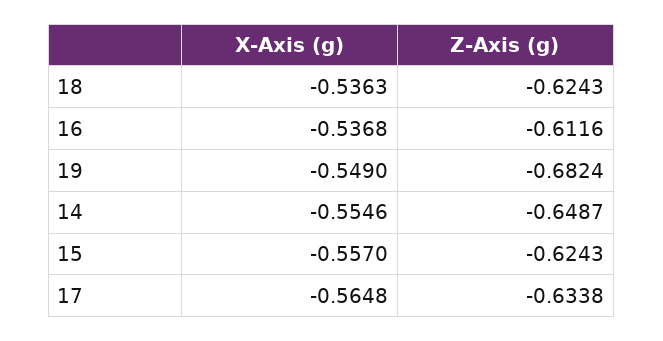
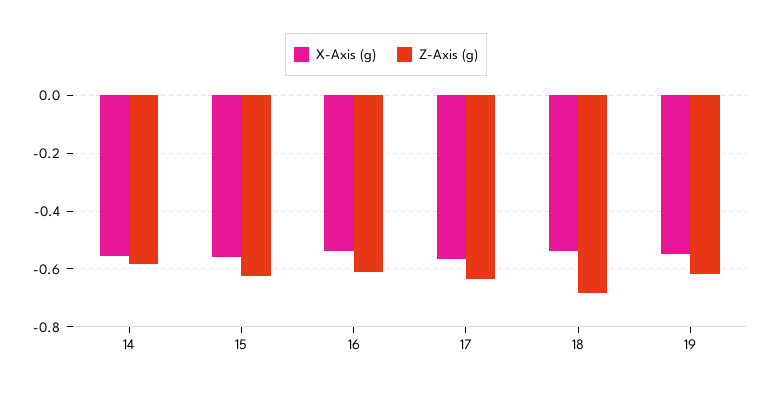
  {
    "X-Axis (g)": {
      "18": -0.5363,
      "16": -0.5368,
      "19": -0.549,
      "14": -0.5546,
      "15": -0.557,
      "17": -0.5648
    },
    "Z-Axis (g)": {
-     "18": -0.6243,
+     "18": -0.675,
      "16": -0.6116,
-     "19": -0.6824,
+     "19": -0.625,
-     "14": -0.6487,
+     "14": -0.575,
      "15": -0.6243,
      "17": -0.6338
    }
  }

